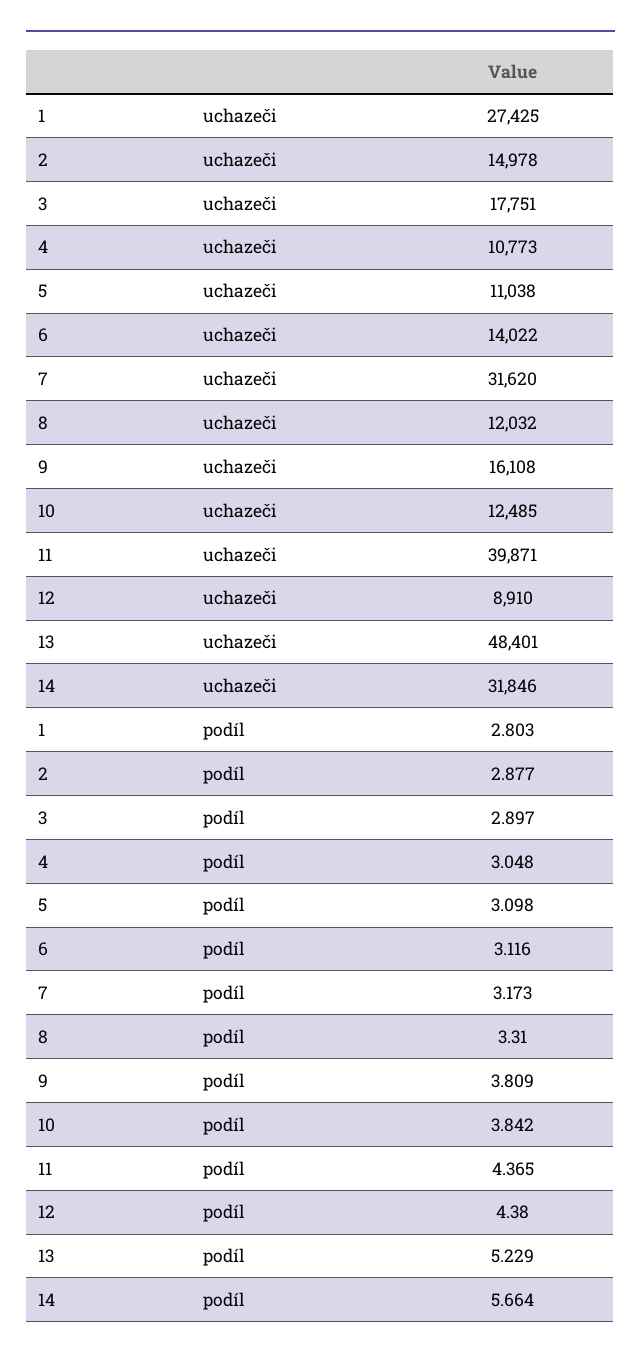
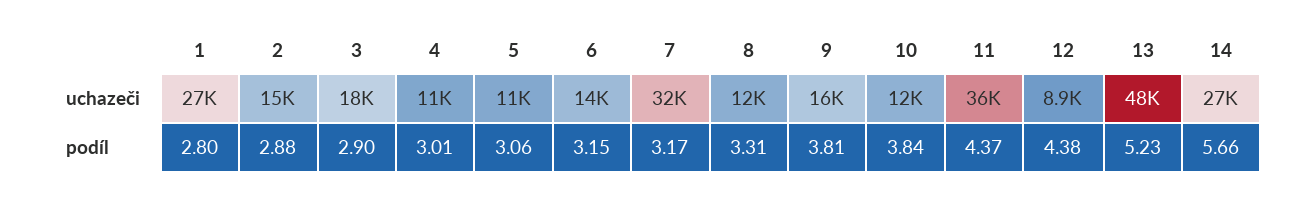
  {
    "1": {
      "uchazeči": 27425,
      "podíl": 2.803
    },
    "2": {
      "uchazeči": 14978,
      "podíl": 2.877
    },
    "3": {
      "uchazeči": 17751,
      "podíl": 2.897
    },
    "4": {
      "uchazeči": 10773,
-     "podíl": 3.048
+     "podíl": 3.01
    },
    "5": {
      "uchazeči": 11038,
-     "podíl": 3.098
+     "podíl": 3.06
    },
    "6": {
      "uchazeči": 14022,
-     "podíl": 3.116
+     "podíl": 3.15
    },
    "7": {
      "uchazeči": 31620,
      "podíl": 3.173
    },
    "8": {
      "uchazeči": 12032,
      "podíl": 3.31
    },
    "9": {
      "uchazeči": 16108,
      "podíl": 3.809
    },
    "10": {
      "uchazeči": 12485,
      "podíl": 3.842
    },
    "11": {
-     "uchazeči": 39871,
+     "uchazeči": 36000,
      "podíl": 4.365
    },
    "12": {
      "uchazeči": 8910,
      "podíl": 4.38
    },
    "13": {
      "uchazeči": 48401,
      "podíl": 5.229
    },
    "14": {
-     "uchazeči": 31846,
+     "uchazeči": 27000,
      "podíl": 5.664
    }
  }

